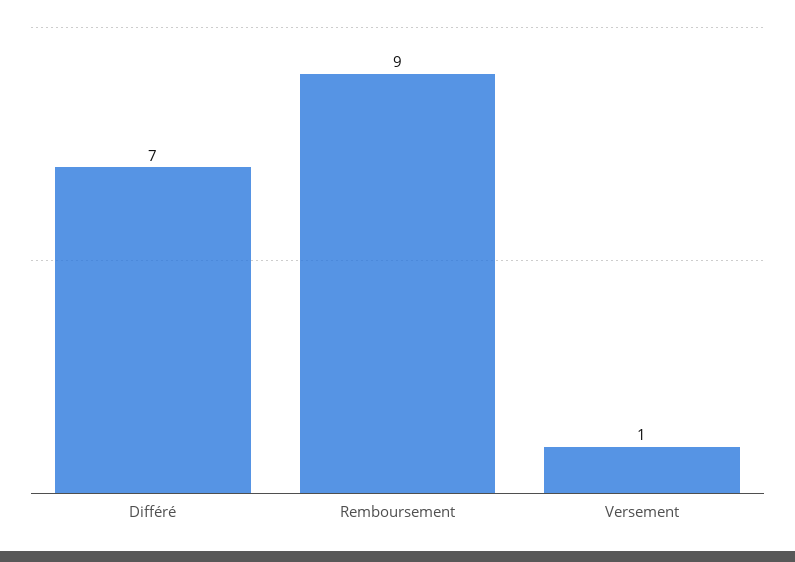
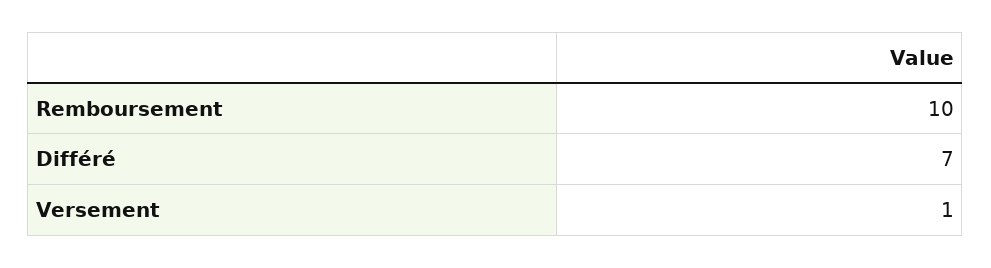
  {
    "Différé": 7,
-   "Remboursement": 9,
+   "Remboursement": 10,
    "Versement": 1
  }

